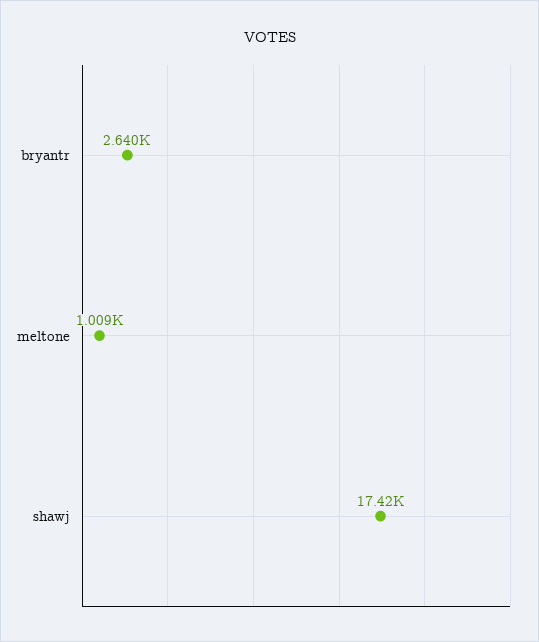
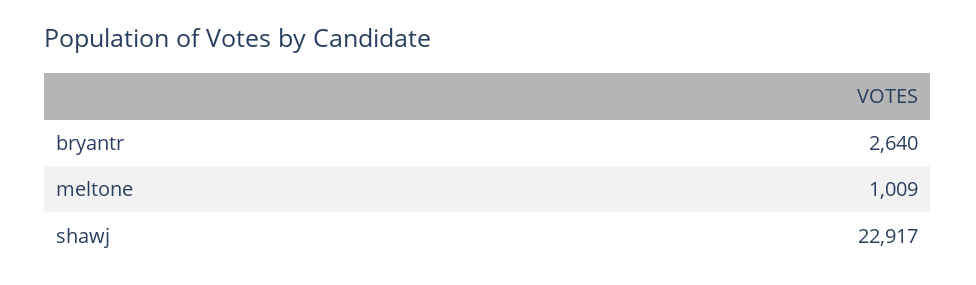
  {
    "bryantr": 2640,
    "meltone": 1009,
-   "shawj": 17420
+   "shawj": 22917
  }

